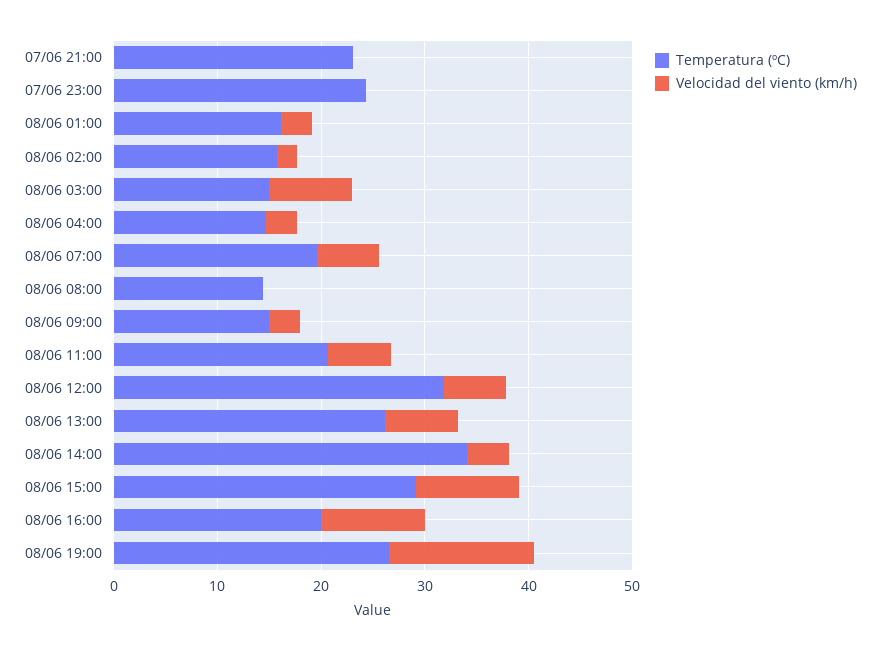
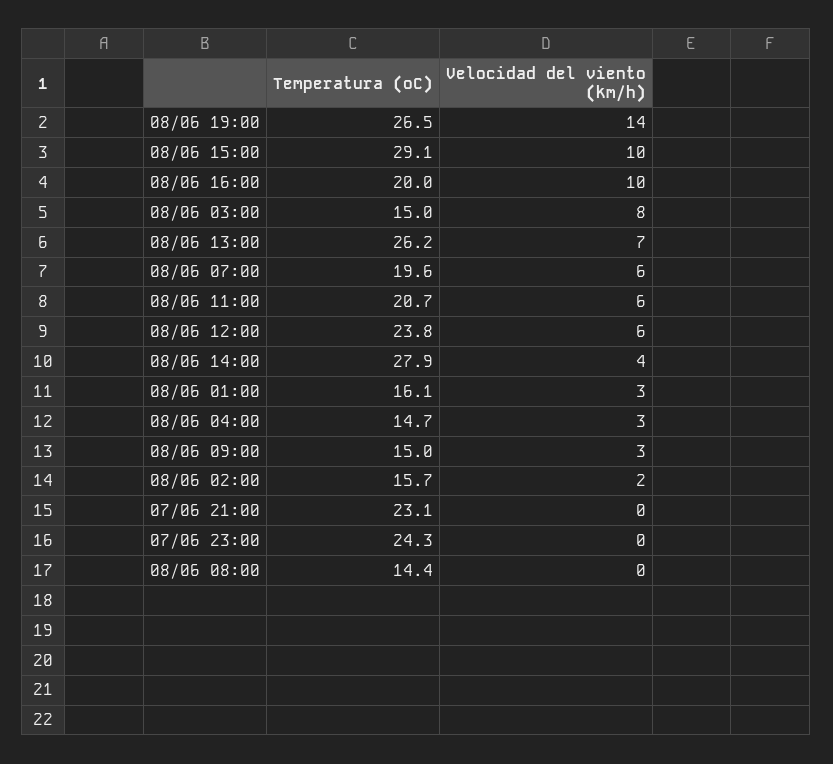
  {
    "Temperatura (ºC)": {
      "07/06 21:00": 23.1,
      "07/06 23:00": 24.3,
      "08/06 01:00": 16.1,
      "08/06 02:00": 15.7,
      "08/06 03:00": 15,
      "08/06 04:00": 14.7,
      "08/06 07:00": 19.6,
      "08/06 08:00": 14.4,
      "08/06 09:00": 15,
      "08/06 11:00": 20.7,
-     "08/06 12:00": 32,
+     "08/06 12:00": 23.8,
      "08/06 13:00": 26.2,
-     "08/06 14:00": 34,
+     "08/06 14:00": 27.9,
      "08/06 15:00": 29.1,
      "08/06 16:00": 20,
      "08/06 19:00": 26.5
    },
    "Velocidad del viento (km/h)": {
      "07/06 21:00": 0,
      "07/06 23:00": 0,
      "08/06 01:00": 3,
      "08/06 02:00": 2,
      "08/06 03:00": 8,
      "08/06 04:00": 3,
      "08/06 07:00": 6,
      "08/06 08:00": 0,
      "08/06 09:00": 3,
      "08/06 11:00": 6,
      "08/06 12:00": 6,
      "08/06 13:00": 7,
      "08/06 14:00": 4,
      "08/06 15:00": 10,
      "08/06 16:00": 10,
      "08/06 19:00": 14
    }
  }

